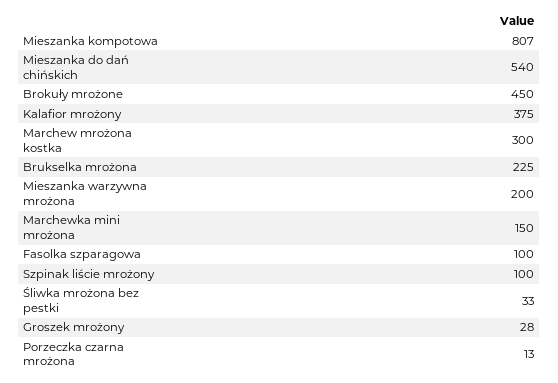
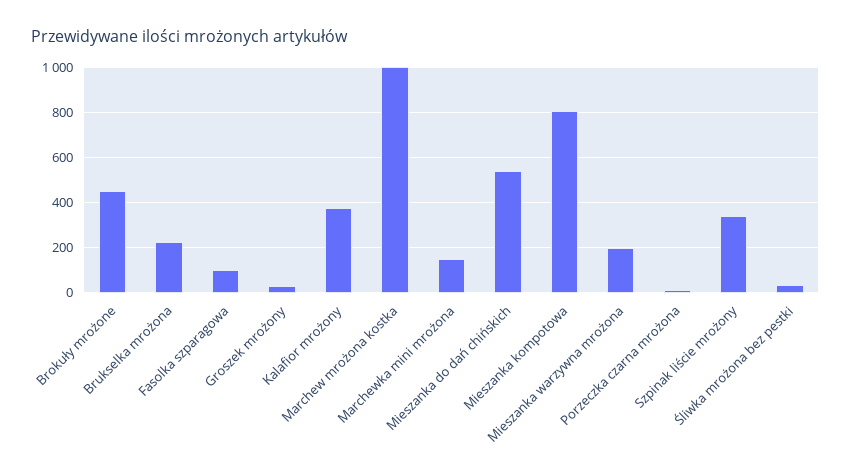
  {
    "Mieszanka kompotowa": 807,
    "Mieszanka do dań chińskich": 540,
    "Brokuły mrożone": 450,
    "Kalafior mrożony": 375,
-   "Marchew mrożona kostka": 300,
+   "Marchew mrożona kostka": 1000,
    "Brukselka mrożona": 225,
    "Mieszanka warzywna mrożona": 200,
    "Marchewka mini mrożona": 150,
    "Fasolka szparagowa": 100,
-   "Szpinak liście mrożony": 100,
+   "Szpinak liście mrożony": 350,
    "Śliwka mrożona bez pestki": 33,
    "Groszek mrożony": 28,
    "Porzeczka czarna mrożona": 13
  }

